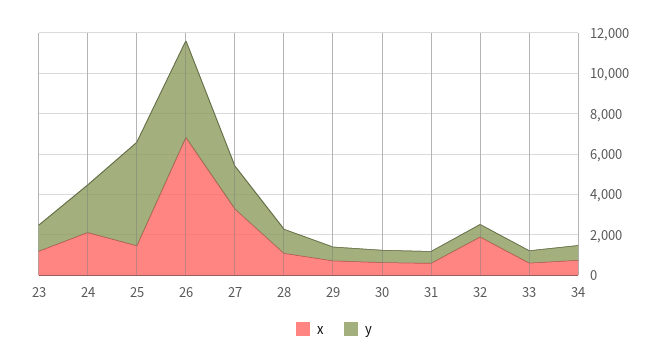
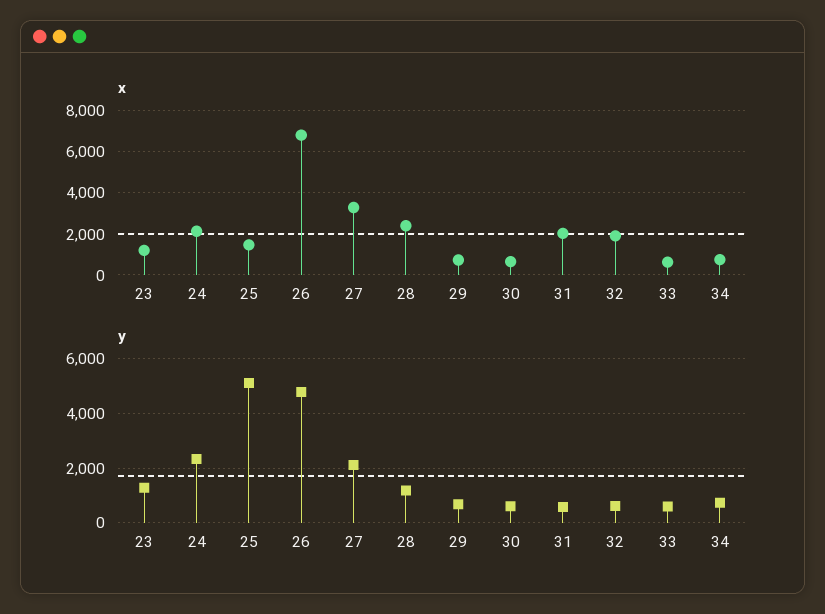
  {
    "x": {
      "23": 1000,
      "24": 2000,
      "25": 1500,
      "26": 7000,
      "27": 3500,
-     "28": 1000,
+     "28": 2500,
      "29": 500,
      "30": 500,
-     "31": 500,
+     "31": 2000,
      "32": 2000,
      "33": 500,
      "34": 1000
    },
    "y": {
      "23": 1250,
      "24": 2250,
      "25": 5000,
      "26": 4750,
      "27": 2000,
      "28": 1250,
      "29": 750,
      "30": 500,
      "31": 500,
      "32": 500,
      "33": 500,
      "34": 750
    }
  }

